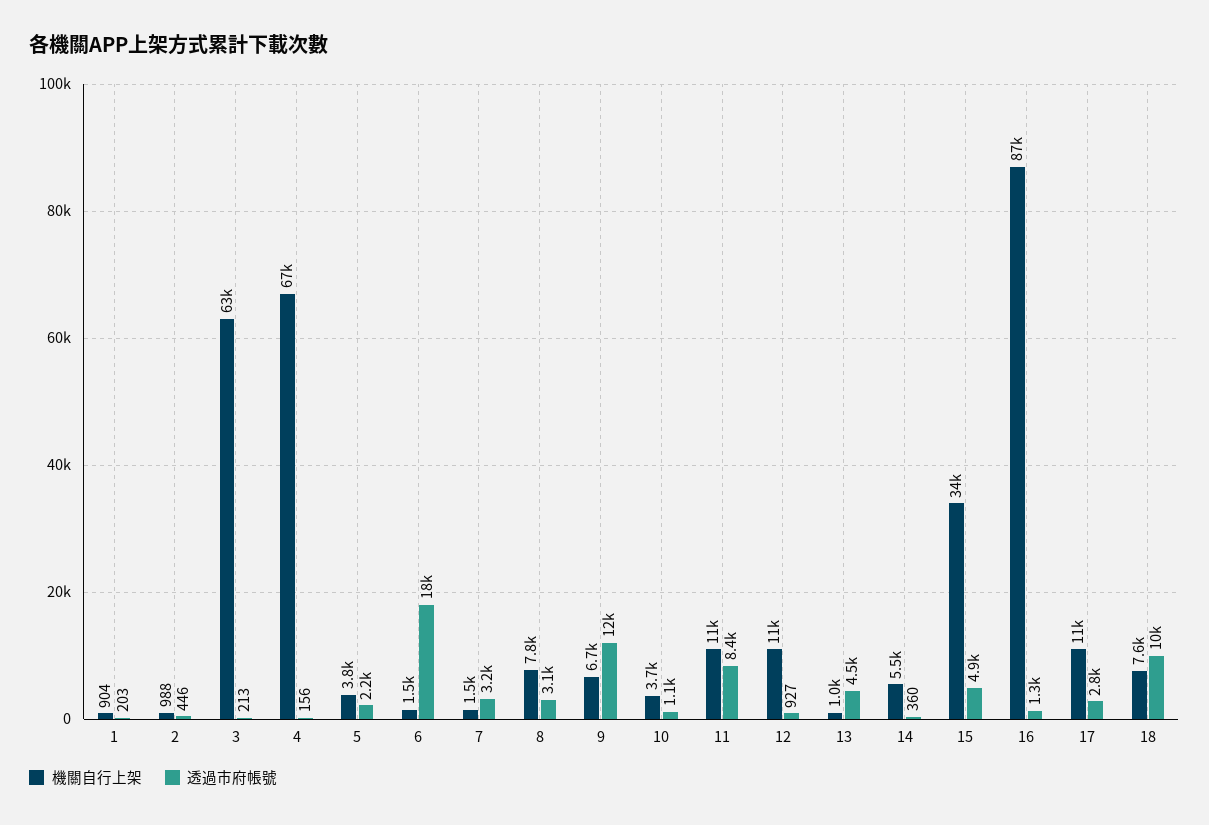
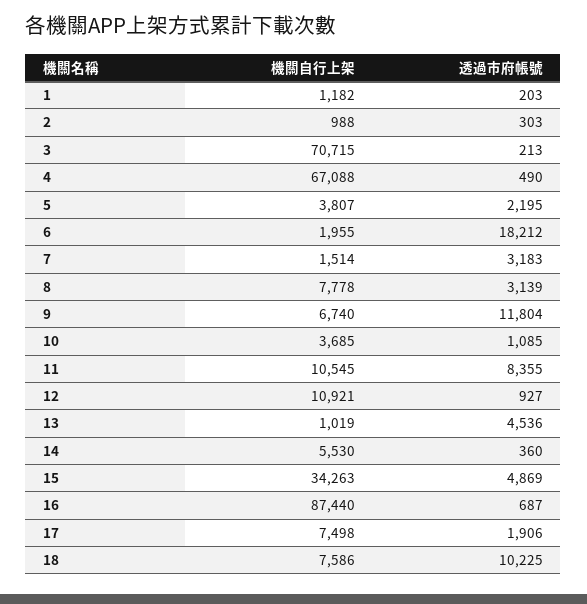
  {
    "機關自行上架": {
-     "1": 904,
+     "1": 1182,
      "2": 988,
-     "3": 63000,
+     "3": 70715,
      "4": 67088,
      "5": 3807,
-     "6": 1500,
+     "6": 1955,
      "7": 1514,
      "8": 7778,
      "9": 6740,
      "10": 3685,
      "11": 10545,
      "12": 10921,
      "13": 1019,
      "14": 5530,
      "15": 34263,
      "16": 87440,
-     "17": 11000,
+     "17": 7498,
      "18": 7586
    },
    "透過市府帳號": {
      "1": 203,
-     "2": 446,
+     "2": 303,
      "3": 213,
-     "4": 156,
+     "4": 490,
      "5": 2195,
      "6": 18212,
      "7": 3183,
      "8": 3139,
      "9": 11804,
      "10": 1085,
      "11": 8355,
      "12": 927,
      "13": 4536,
      "14": 360,
      "15": 4869,
-     "16": 1300,
+     "16": 687,
-     "17": 2800,
+     "17": 1906,
      "18": 10225
    }
  }

